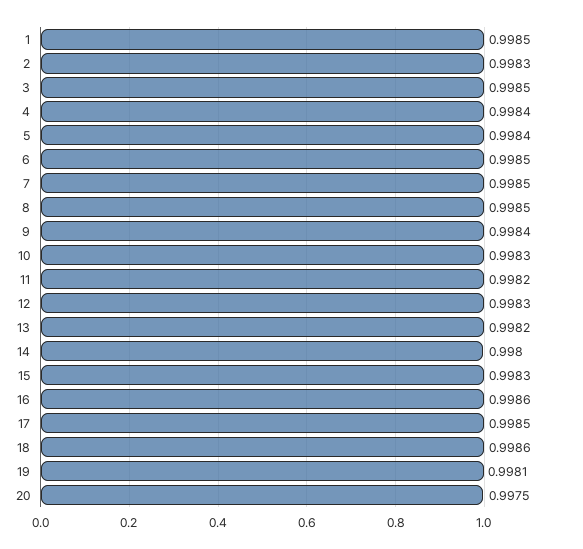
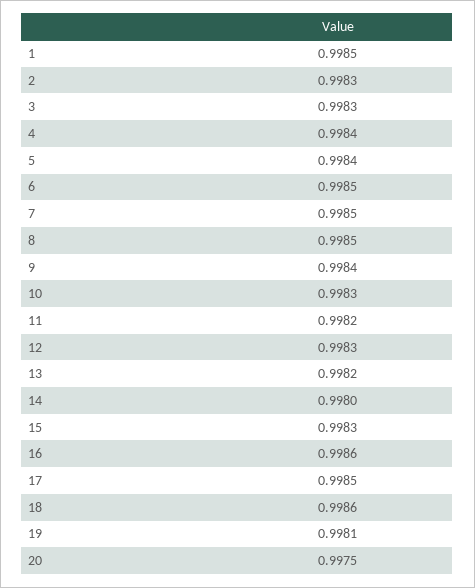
  {
    "1": 0.9985,
    "2": 0.9983,
-   "3": 0.9985,
+   "3": 0.9983,
    "4": 0.9984,
    "5": 0.9984,
    "6": 0.9985,
    "7": 0.9985,
    "8": 0.9985,
    "9": 0.9984,
    "10": 0.9983,
    "11": 0.9982,
    "12": 0.9983,
    "13": 0.9982,
    "14": 0.998,
    "15": 0.9983,
    "16": 0.9986,
    "17": 0.9985,
    "18": 0.9986,
    "19": 0.9981,
    "20": 0.9975
  }

